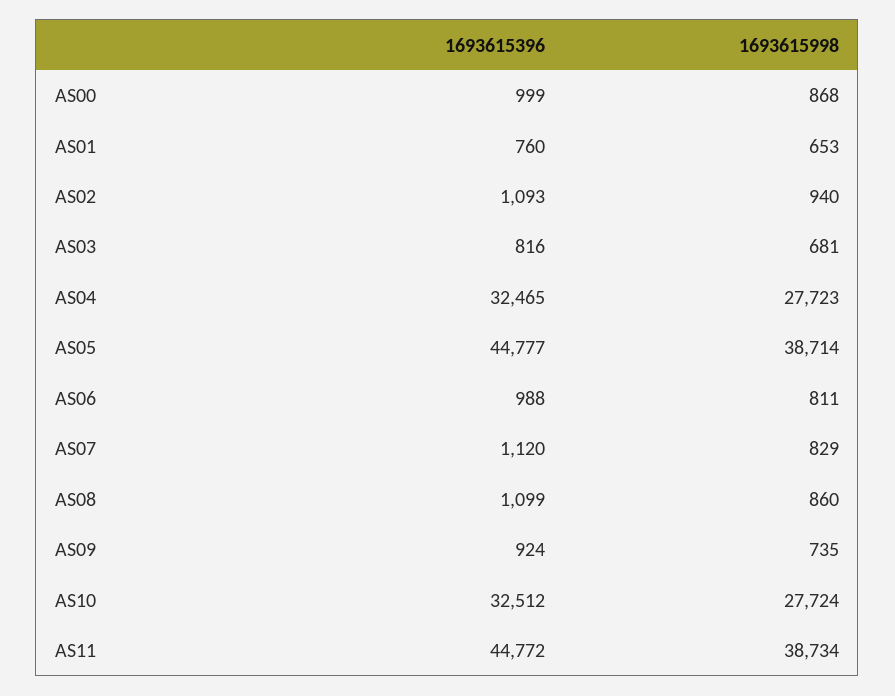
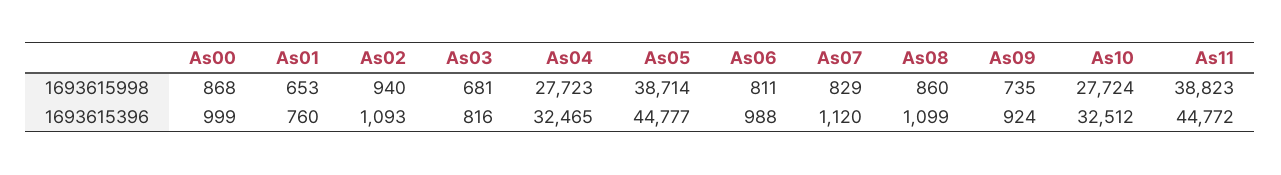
  {
    "1693615396": {
      "AS00": 999,
      "AS01": 760,
      "AS02": 1093,
      "AS03": 816,
      "AS04": 32465,
      "AS05": 44777,
      "AS06": 988,
      "AS07": 1120,
      "AS08": 1099,
      "AS09": 924,
      "AS10": 32512,
      "AS11": 44772
    },
    "1693615998": {
      "AS00": 868,
      "AS01": 653,
      "AS02": 940,
      "AS03": 681,
      "AS04": 27723,
      "AS05": 38714,
      "AS06": 811,
      "AS07": 829,
      "AS08": 860,
      "AS09": 735,
      "AS10": 27724,
-     "AS11": 38734
+     "AS11": 38823
    }
  }

